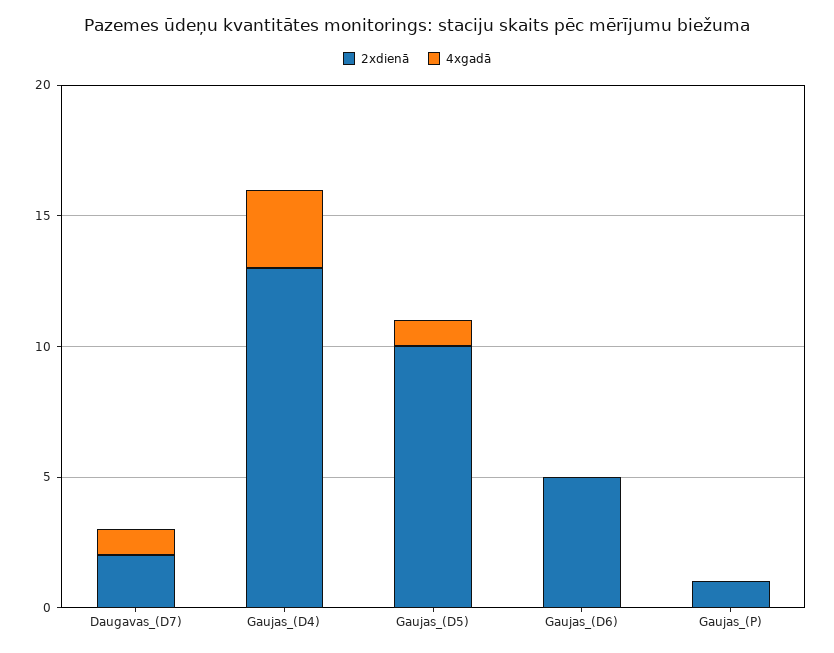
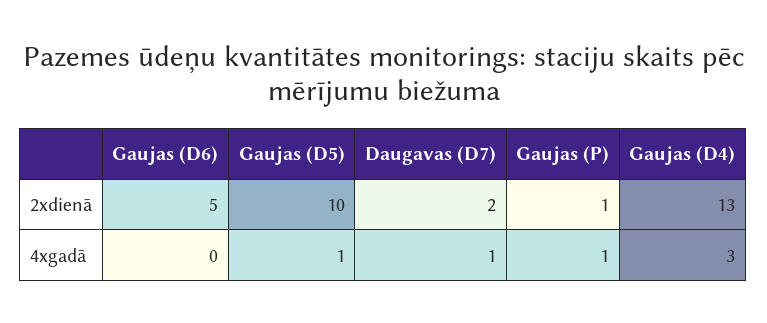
  {
    "2xdienā": {
      "Daugavas_(D7)": 2,
      "Gaujas_(D4)": 13,
      "Gaujas_(D5)": 10,
      "Gaujas_(D6)": 5,
      "Gaujas_(P)": 1
    },
    "4xgadā": {
      "Daugavas_(D7)": 1,
      "Gaujas_(D4)": 3,
      "Gaujas_(D5)": 1,
      "Gaujas_(D6)": 0,
-     "Gaujas_(P)": 0
+     "Gaujas_(P)": 1
    }
  }

